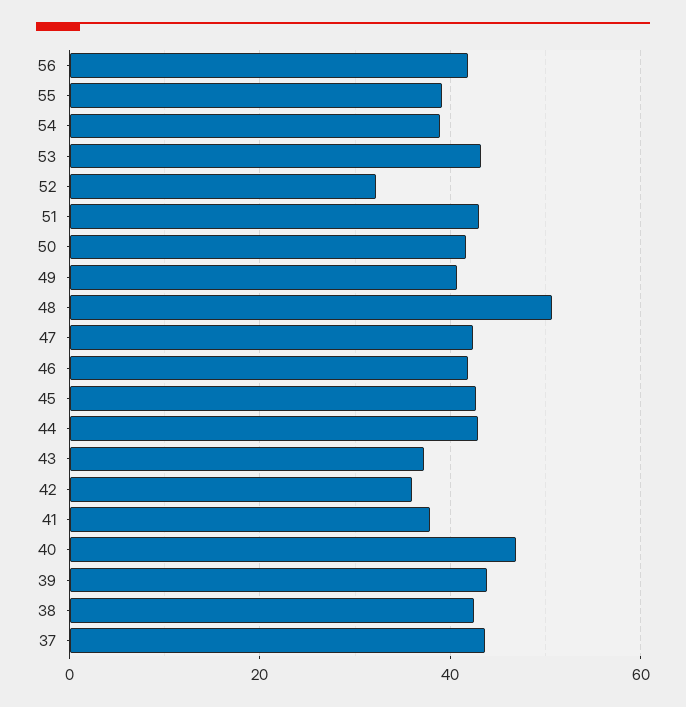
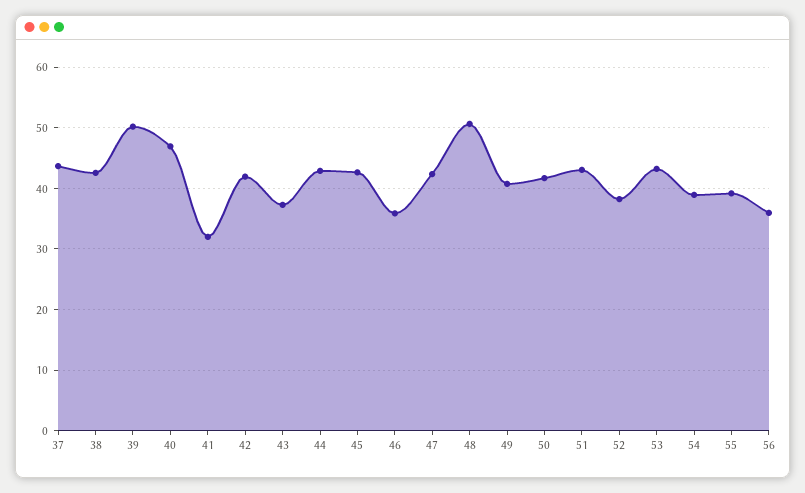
  {
-   "56": 42,
+   "56": 36,
    "55": 39,
    "54": 39,
    "53": 43,
-   "52": 32,
+   "52": 38,
    "51": 43,
    "50": 42,
    "49": 41,
    "48": 51,
    "47": 42,
-   "46": 42,
+   "46": 36,
    "45": 43,
    "44": 43,
    "43": 37,
-   "42": 36,
+   "42": 42,
-   "41": 38,
+   "41": 32,
    "40": 47,
-   "39": 44,
+   "39": 50,
    "38": 43,
    "37": 44
  }

